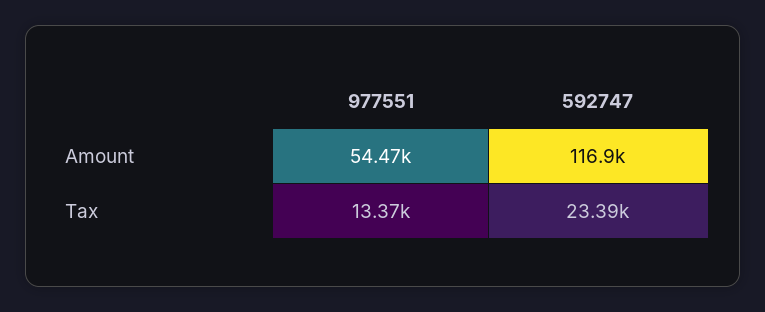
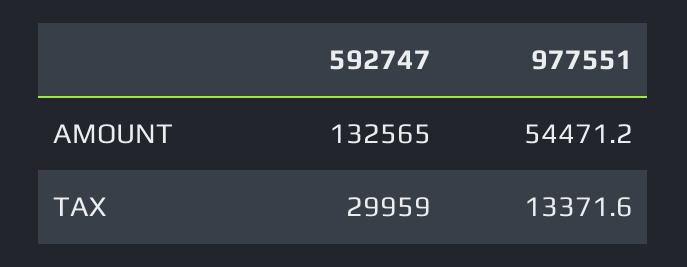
  {
    "977551": {
      "Amount": 54471.2,
      "Tax": 13371.6
    },
    "592747": {
-     "Amount": 116900,
+     "Amount": 132565,
-     "Tax": 23390
+     "Tax": 29959
    }
  }

